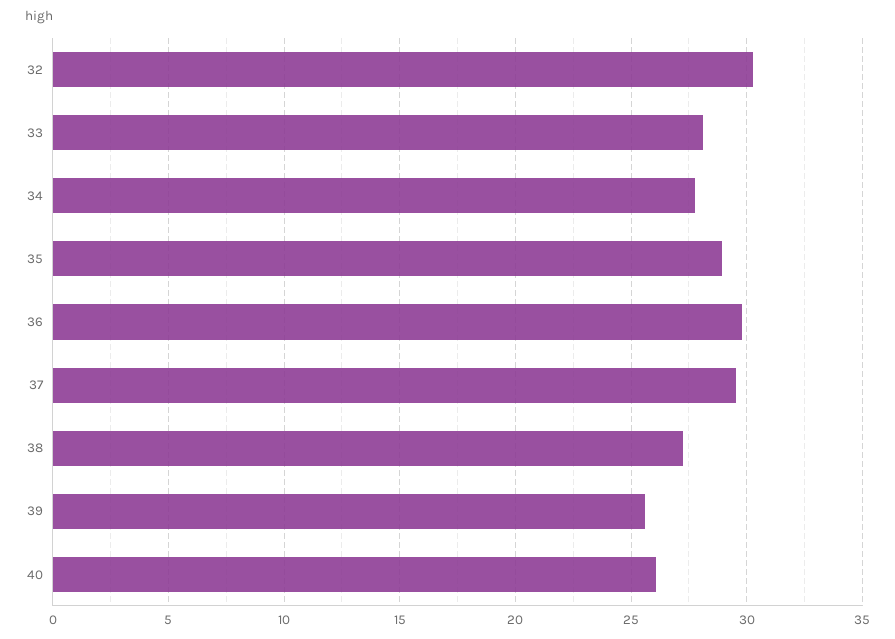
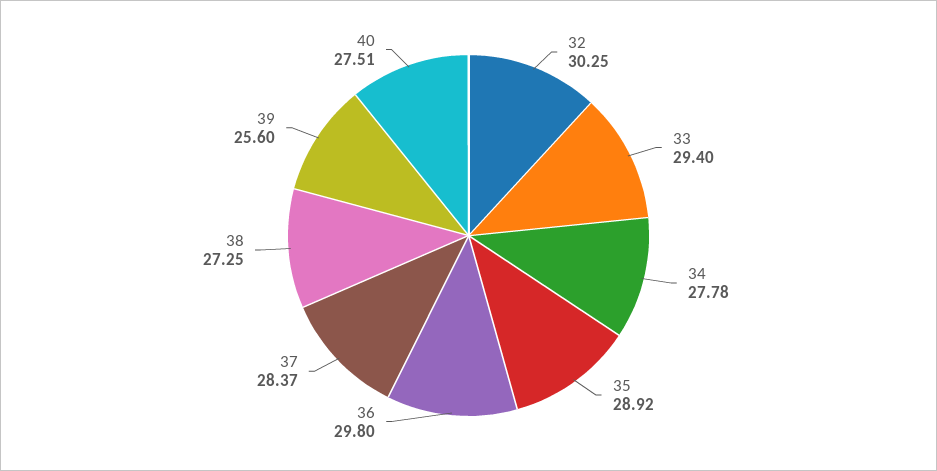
  {
    "32": 30.25,
-   "33": 28,
+   "33": 29.4,
    "34": 27.78,
    "35": 28.92,
    "36": 29.8,
-   "37": 29.5,
+   "37": 28.37,
    "38": 27.25,
    "39": 25.6,
-   "40": 26
+   "40": 27.51
  }

